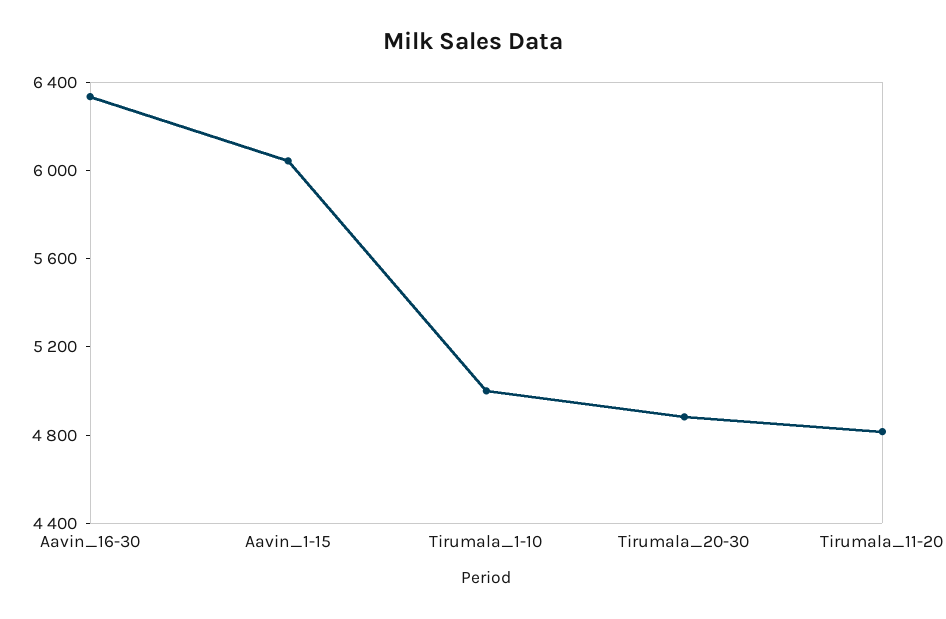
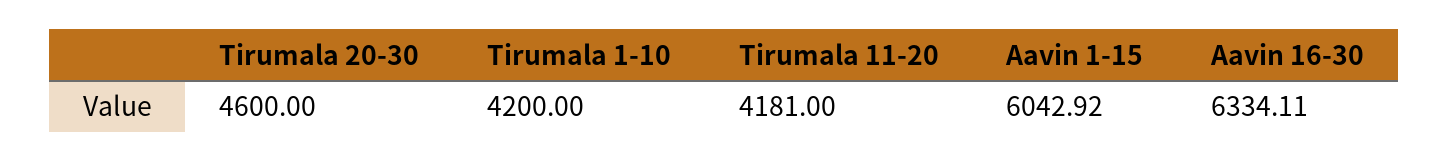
  {
    "Aavin_16-30": 6334.11,
    "Aavin_1-15": 6042.92,
-   "Tirumala_1-10": 5000,
+   "Tirumala_1-10": 4200,
-   "Tirumala_20-30": 4900,
+   "Tirumala_20-30": 4600,
-   "Tirumala_11-20": 4800
+   "Tirumala_11-20": 4181
  }

